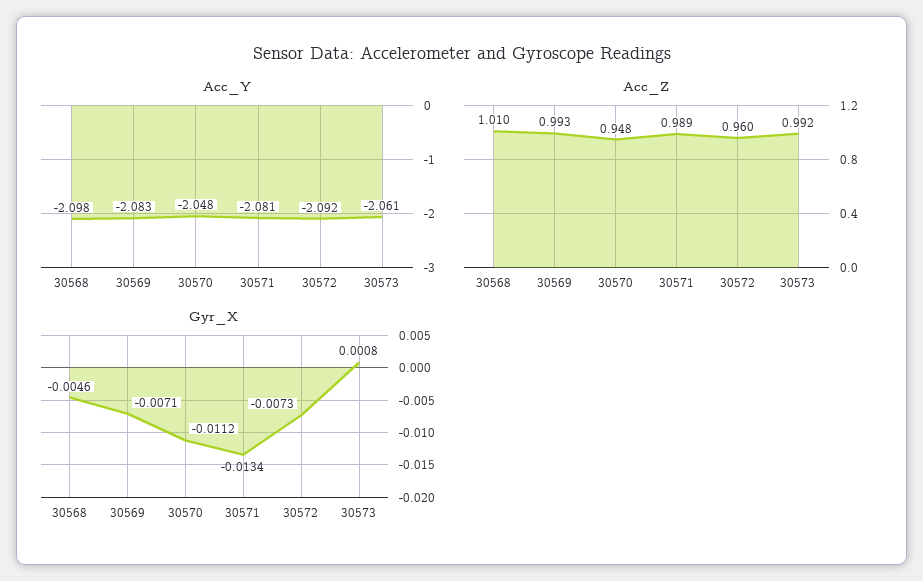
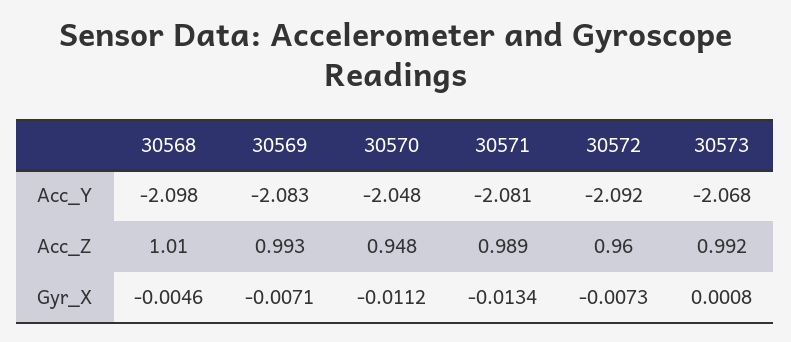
  {
    "Acc_Y": {
      "30568": -2.098,
      "30569": -2.083,
      "30570": -2.048,
      "30571": -2.081,
      "30572": -2.092,
-     "30573": -2.061
+     "30573": -2.068
    },
    "Acc_Z": {
      "30568": 1.01,
      "30569": 0.993,
      "30570": 0.948,
      "30571": 0.989,
      "30572": 0.96,
      "30573": 0.992
    },
    "Gyr_X": {
      "30568": -0.0046,
      "30569": -0.0071,
      "30570": -0.0112,
      "30571": -0.0134,
      "30572": -0.0073,
      "30573": 0.0008
    }
  }

